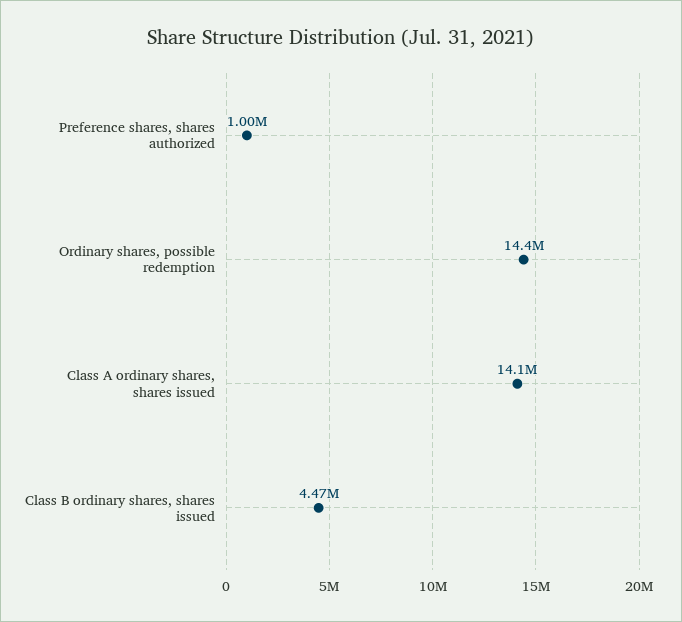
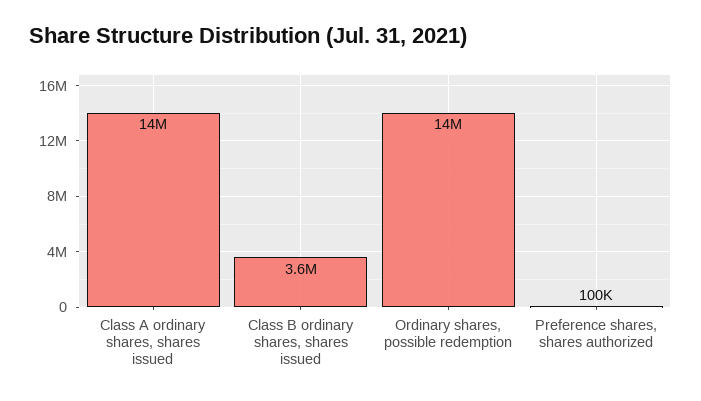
  {
-   "Preference shares, shares authorized": 1000000,
+   "Preference shares, shares authorized": 100000,
    "Ordinary shares, possible redemption": 14400000,
    "Class A ordinary shares, shares issued": 14100000,
-   "Class B ordinary shares, shares issued": 4470000
+   "Class B ordinary shares, shares issued": 3600000
  }

